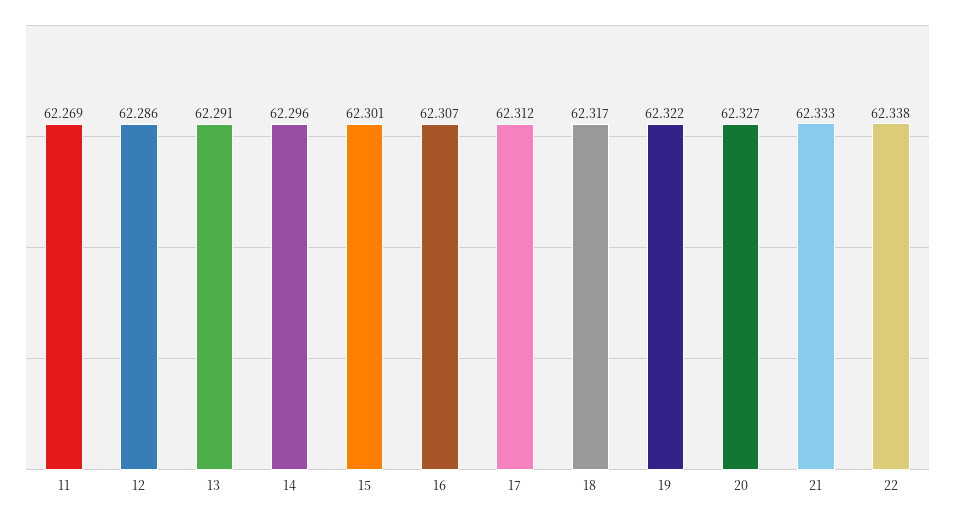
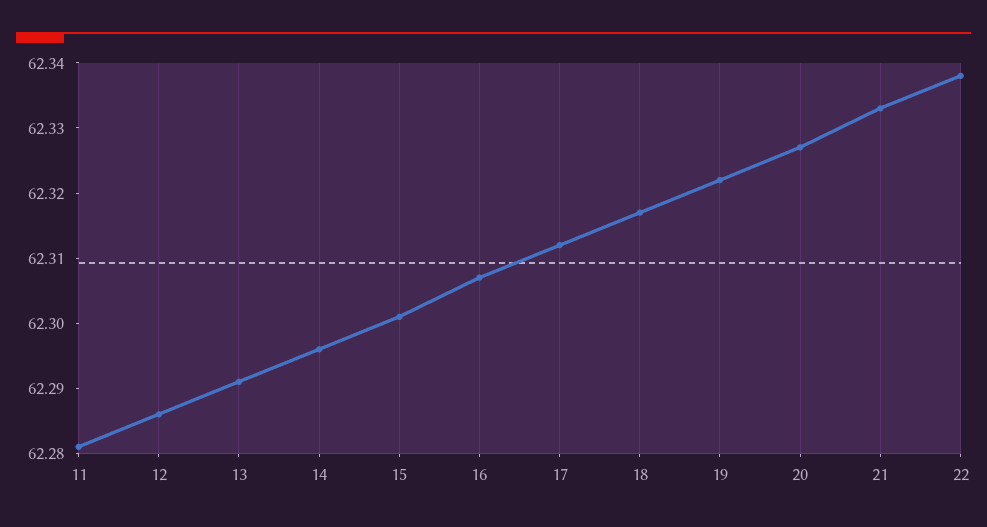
  {
-   "11": 62.269,
+   "11": 62.28,
    "12": 62.286,
    "13": 62.291,
    "14": 62.296,
    "15": 62.301,
    "16": 62.307,
    "17": 62.312,
    "18": 62.317,
    "19": 62.322,
    "20": 62.327,
    "21": 62.333,
    "22": 62.338
  }

